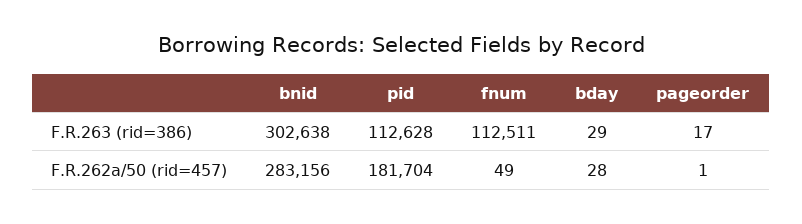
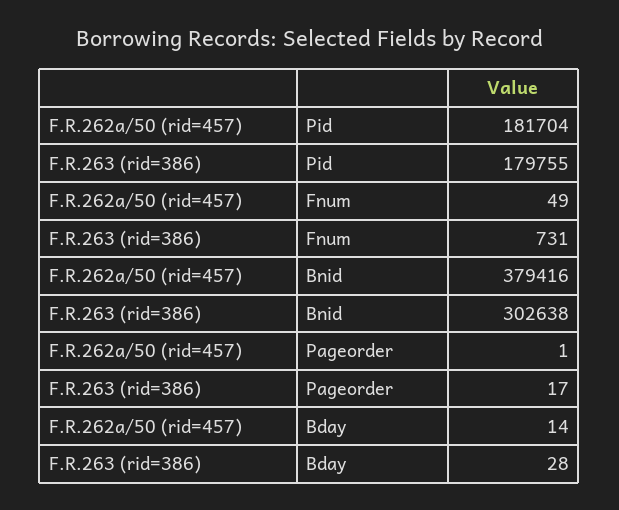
  {
    "bnid": {
      "F.R.263 (rid=386)": 302638,
-     "F.R.262a/50 (rid=457)": 283156
+     "F.R.262a/50 (rid=457)": 379416
    },
    "pid": {
-     "F.R.263 (rid=386)": 112628,
+     "F.R.263 (rid=386)": 179755,
      "F.R.262a/50 (rid=457)": 181704
    },
    "fnum": {
-     "F.R.263 (rid=386)": 112511,
+     "F.R.263 (rid=386)": 731,
      "F.R.262a/50 (rid=457)": 49
    },
    "bday": {
-     "F.R.263 (rid=386)": 29,
+     "F.R.263 (rid=386)": 28,
-     "F.R.262a/50 (rid=457)": 28
+     "F.R.262a/50 (rid=457)": 14
    },
    "pageorder": {
      "F.R.263 (rid=386)": 17,
      "F.R.262a/50 (rid=457)": 1
    }
  }

